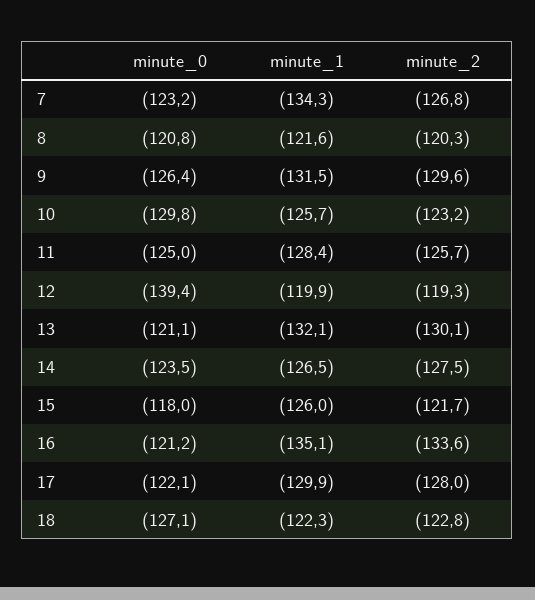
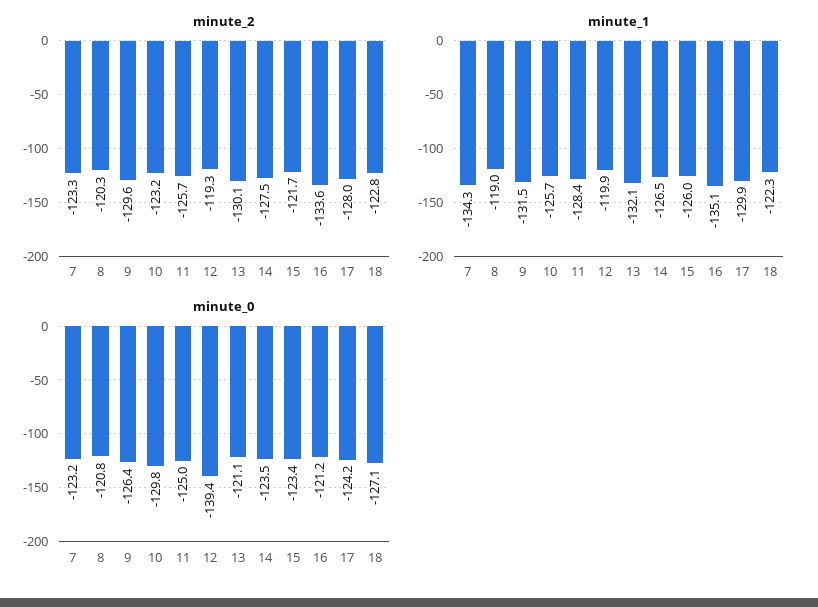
  {
    "minute_0": {
      "7": -123.2,
      "8": -120.8,
      "9": -126.4,
      "10": -129.8,
      "11": -125,
      "12": -139.4,
      "13": -121.1,
      "14": -123.5,
-     "15": -118,
+     "15": -123.4,
      "16": -121.2,
-     "17": -122.1,
+     "17": -124.2,
      "18": -127.1
    },
    "minute_1": {
      "7": -134.3,
-     "8": -121.6,
+     "8": -119,
      "9": -131.5,
      "10": -125.7,
      "11": -128.4,
      "12": -119.9,
      "13": -132.1,
      "14": -126.5,
      "15": -126,
      "16": -135.1,
      "17": -129.9,
      "18": -122.3
    },
    "minute_2": {
-     "7": -126.8,
+     "7": -123.3,
      "8": -120.3,
      "9": -129.6,
      "10": -123.2,
      "11": -125.7,
      "12": -119.3,
      "13": -130.1,
      "14": -127.5,
      "15": -121.7,
      "16": -133.6,
      "17": -128,
      "18": -122.8
    }
  }

